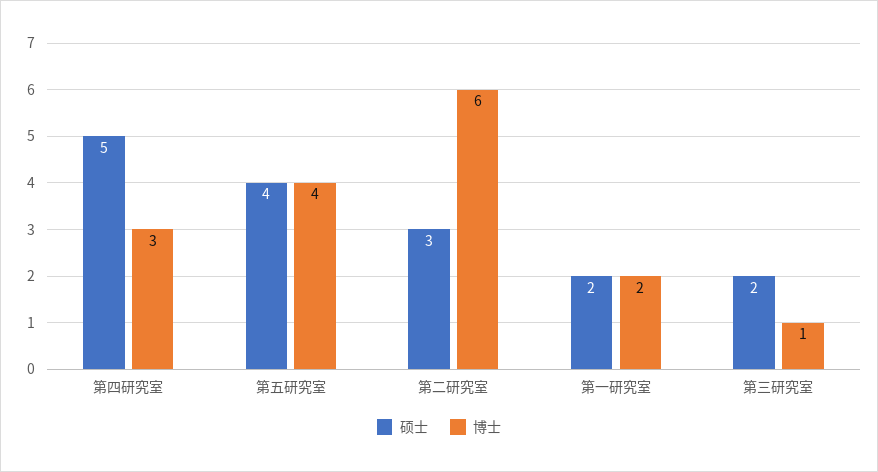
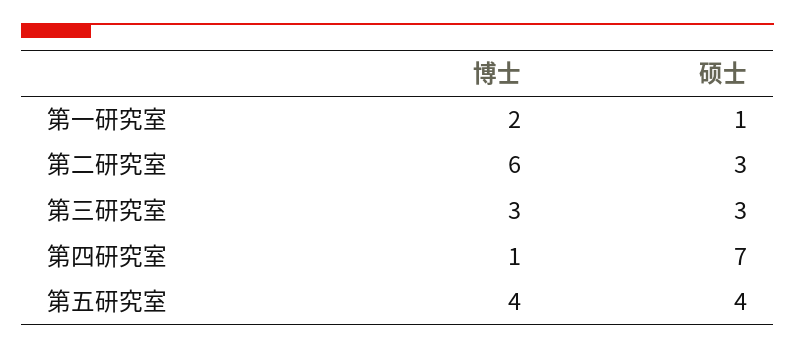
  {
    "硕士": {
-     "第四研究室": 5,
+     "第四研究室": 7,
      "第五研究室": 4,
      "第二研究室": 3,
-     "第一研究室": 2,
+     "第一研究室": 1,
-     "第三研究室": 2
+     "第三研究室": 3
    },
    "博士": {
-     "第四研究室": 3,
+     "第四研究室": 1,
      "第五研究室": 4,
      "第二研究室": 6,
      "第一研究室": 2,
-     "第三研究室": 1
+     "第三研究室": 3
    }
  }

